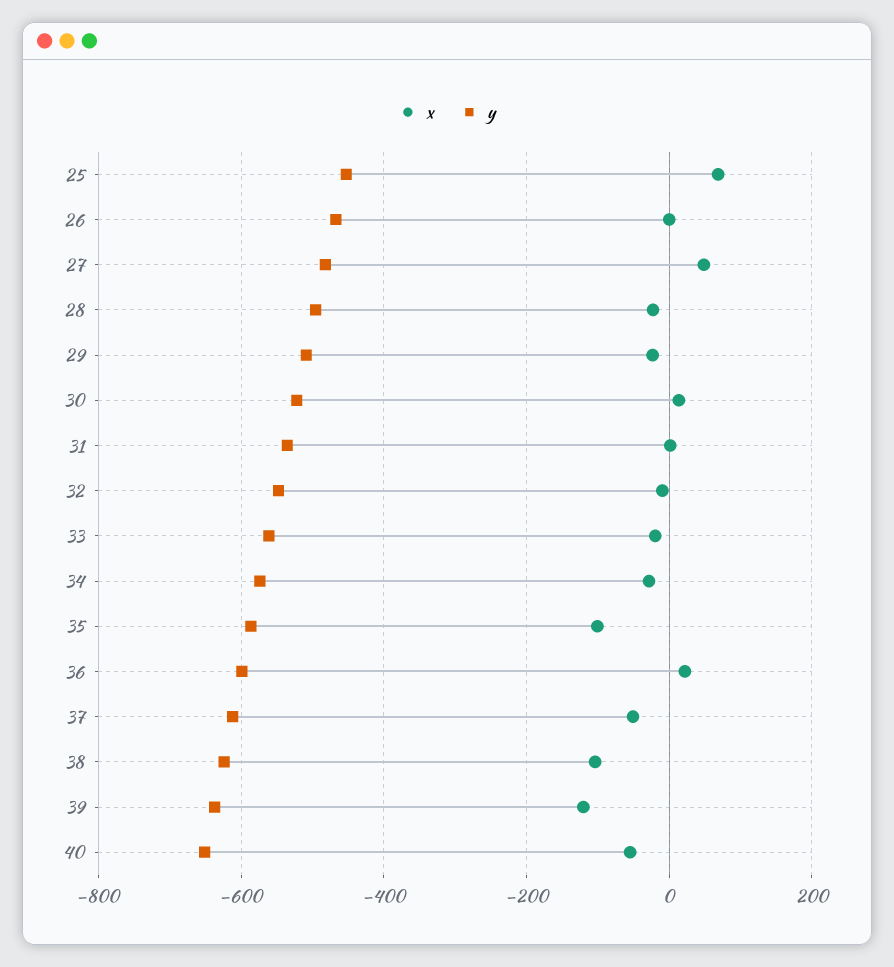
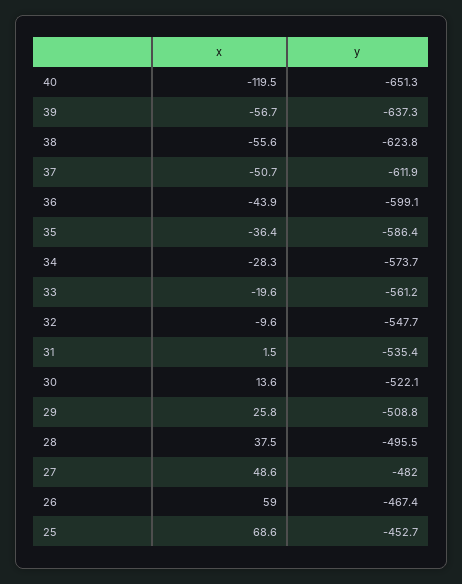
  {
    "x": {
      "25": 68.6,
-     "26": 0,
+     "26": 59,
      "27": 48.6,
-     "28": -20,
+     "28": 37.5,
-     "29": -20,
+     "29": 25.8,
      "30": 13.6,
      "31": 1.5,
      "32": -9.6,
      "33": -19.6,
      "34": -28.3,
-     "35": -100,
+     "35": -36.4,
-     "36": 20,
+     "36": -43.9,
      "37": -50.7,
-     "38": -100,
+     "38": -55.6,
-     "39": -120,
+     "39": -56.7,
-     "40": -60
+     "40": -119.5
    },
    "y": {
      "25": -452.7,
      "26": -467.4,
      "27": -482,
      "28": -495.5,
      "29": -508.8,
      "30": -522.1,
      "31": -535.4,
      "32": -547.7,
      "33": -561.2,
      "34": -573.7,
      "35": -586.4,
      "36": -599.1,
      "37": -611.9,
      "38": -623.8,
      "39": -637.3,
      "40": -651.3
    }
  }

